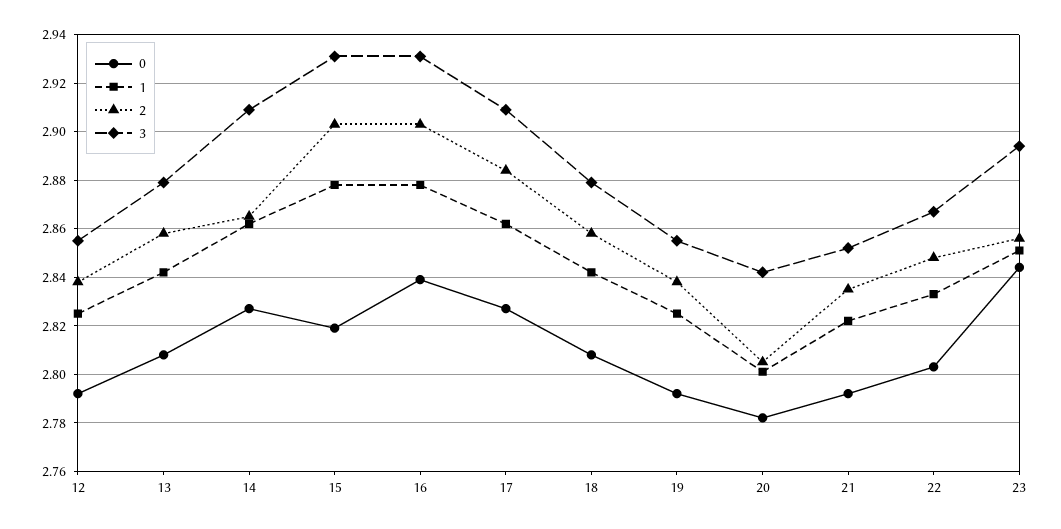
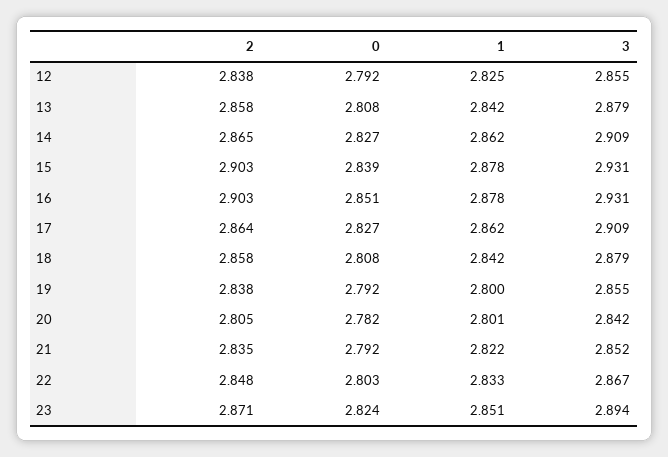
  {
    "0": {
      "12": 2.792,
      "13": 2.808,
      "14": 2.827,
-     "15": 2.82,
+     "15": 2.839,
-     "16": 2.84,
+     "16": 2.851,
      "17": 2.827,
      "18": 2.808,
      "19": 2.792,
      "20": 2.782,
      "21": 2.792,
      "22": 2.803,
-     "23": 2.845
+     "23": 2.824
    },
    "1": {
      "12": 2.825,
      "13": 2.842,
      "14": 2.862,
      "15": 2.878,
      "16": 2.878,
      "17": 2.862,
      "18": 2.842,
-     "19": 2.825,
+     "19": 2.8,
      "20": 2.801,
      "21": 2.822,
      "22": 2.833,
      "23": 2.851
    },
    "2": {
      "12": 2.838,
      "13": 2.858,
      "14": 2.865,
      "15": 2.903,
      "16": 2.903,
-     "17": 2.885,
+     "17": 2.864,
      "18": 2.858,
      "19": 2.838,
      "20": 2.805,
      "21": 2.835,
      "22": 2.848,
-     "23": 2.855
+     "23": 2.871
    },
    "3": {
      "12": 2.855,
      "13": 2.879,
      "14": 2.909,
      "15": 2.931,
      "16": 2.931,
      "17": 2.909,
      "18": 2.879,
      "19": 2.855,
      "20": 2.842,
      "21": 2.852,
      "22": 2.867,
      "23": 2.894
    }
  }

